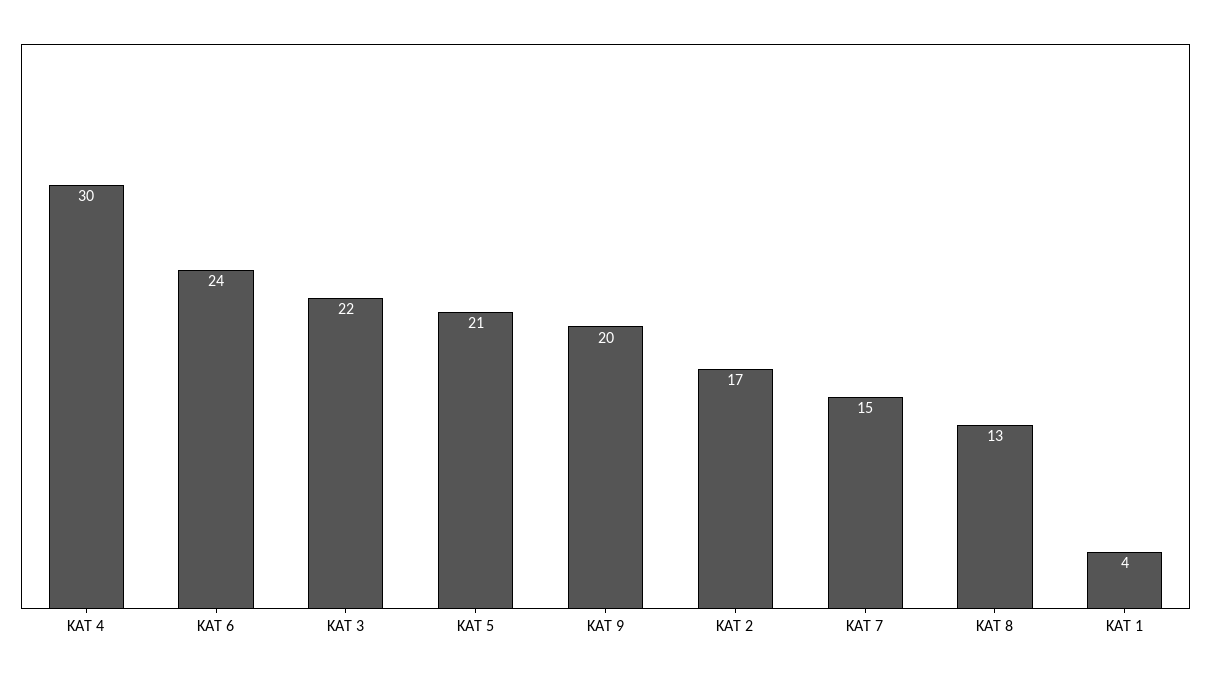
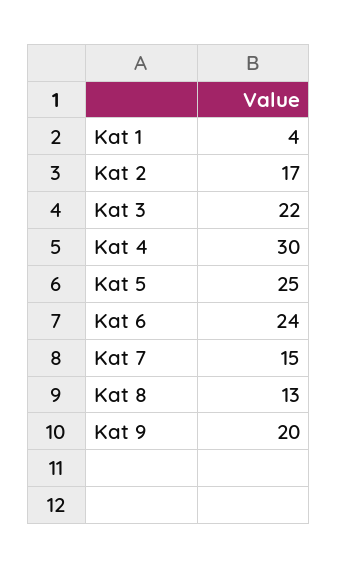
  {
    "KAT 4": 30,
    "KAT 6": 24,
    "KAT 3": 22,
-   "KAT 5": 21,
+   "KAT 5": 25,
    "KAT 9": 20,
    "KAT 2": 17,
    "KAT 7": 15,
    "KAT 8": 13,
    "KAT 1": 4
  }

